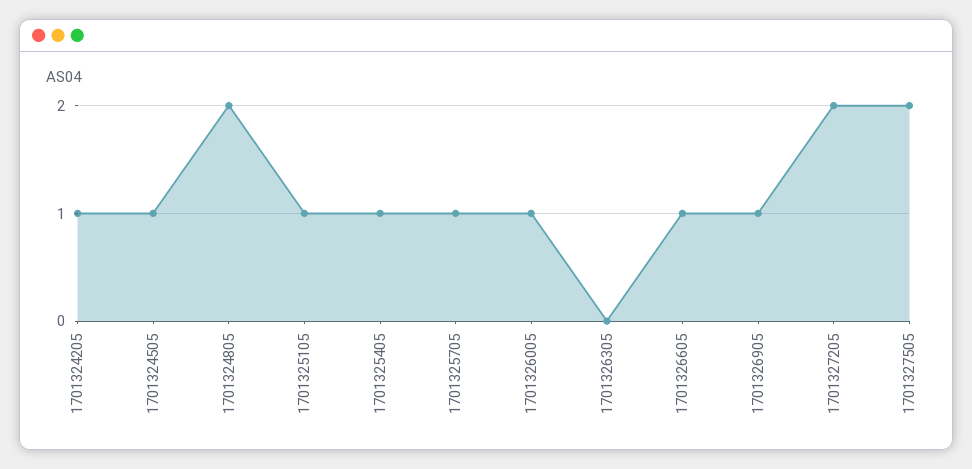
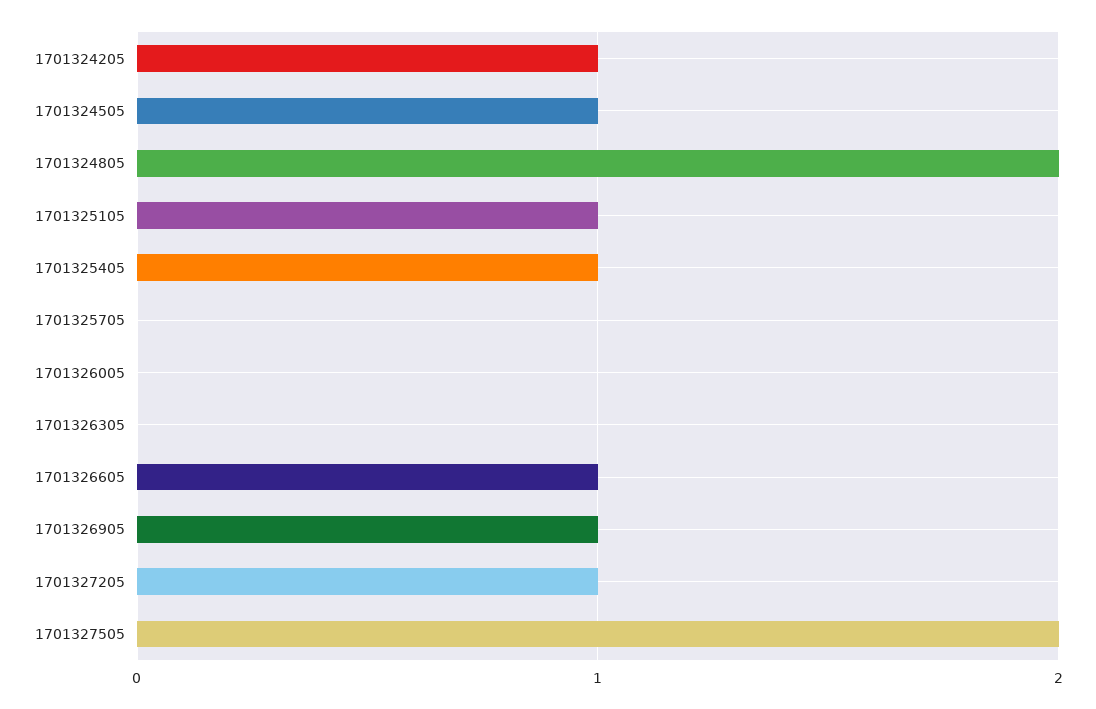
  {
    "1701324205": 1,
    "1701324505": 1,
    "1701324805": 2,
    "1701325105": 1,
    "1701325405": 1,
-   "1701325705": 1,
+   "1701325705": 0,
-   "1701326005": 1,
+   "1701326005": 0,
    "1701326305": 0,
    "1701326605": 1,
    "1701326905": 1,
-   "1701327205": 2,
+   "1701327205": 1,
    "1701327505": 2
  }

